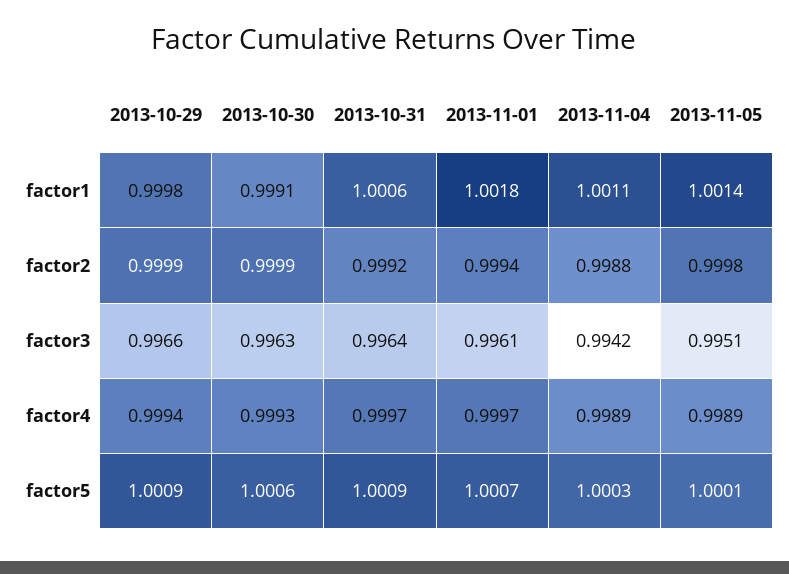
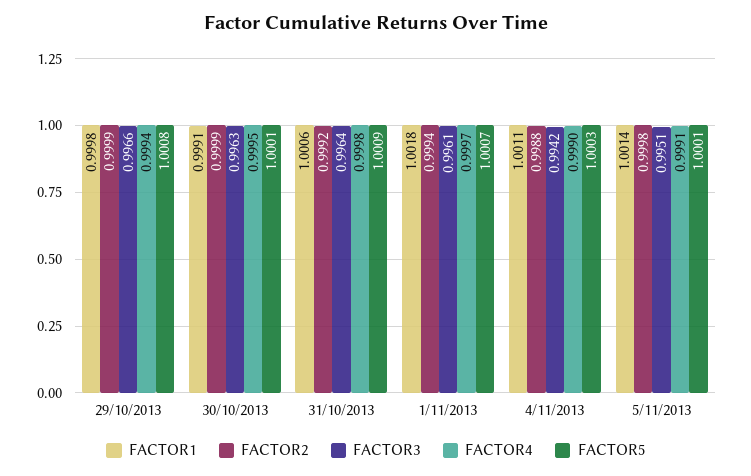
  {
    "factor1": {
      "2013-10-29": 0.9998,
      "2013-10-30": 0.9991,
      "2013-10-31": 1.0006,
      "2013-11-01": 1.0018,
      "2013-11-04": 1.0011,
      "2013-11-05": 1.0014
    },
    "factor2": {
      "2013-10-29": 0.9999,
      "2013-10-30": 0.9999,
      "2013-10-31": 0.9992,
      "2013-11-01": 0.9994,
      "2013-11-04": 0.9988,
      "2013-11-05": 0.9998
    },
    "factor3": {
      "2013-10-29": 0.9966,
      "2013-10-30": 0.9963,
      "2013-10-31": 0.9964,
      "2013-11-01": 0.9961,
      "2013-11-04": 0.9942,
      "2013-11-05": 0.9951
    },
    "factor4": {
      "2013-10-29": 0.9994,
-     "2013-10-30": 0.9993,
+     "2013-10-30": 0.9995,
-     "2013-10-31": 0.9997,
+     "2013-10-31": 0.9998,
      "2013-11-01": 0.9997,
-     "2013-11-04": 0.9989,
+     "2013-11-04": 0.999,
-     "2013-11-05": 0.9989
+     "2013-11-05": 0.9991
    },
    "factor5": {
-     "2013-10-29": 1.0009,
+     "2013-10-29": 1.0008,
-     "2013-10-30": 1.0006,
+     "2013-10-30": 1.0001,
      "2013-10-31": 1.0009,
      "2013-11-01": 1.0007,
      "2013-11-04": 1.0003,
      "2013-11-05": 1.0001
    }
  }

